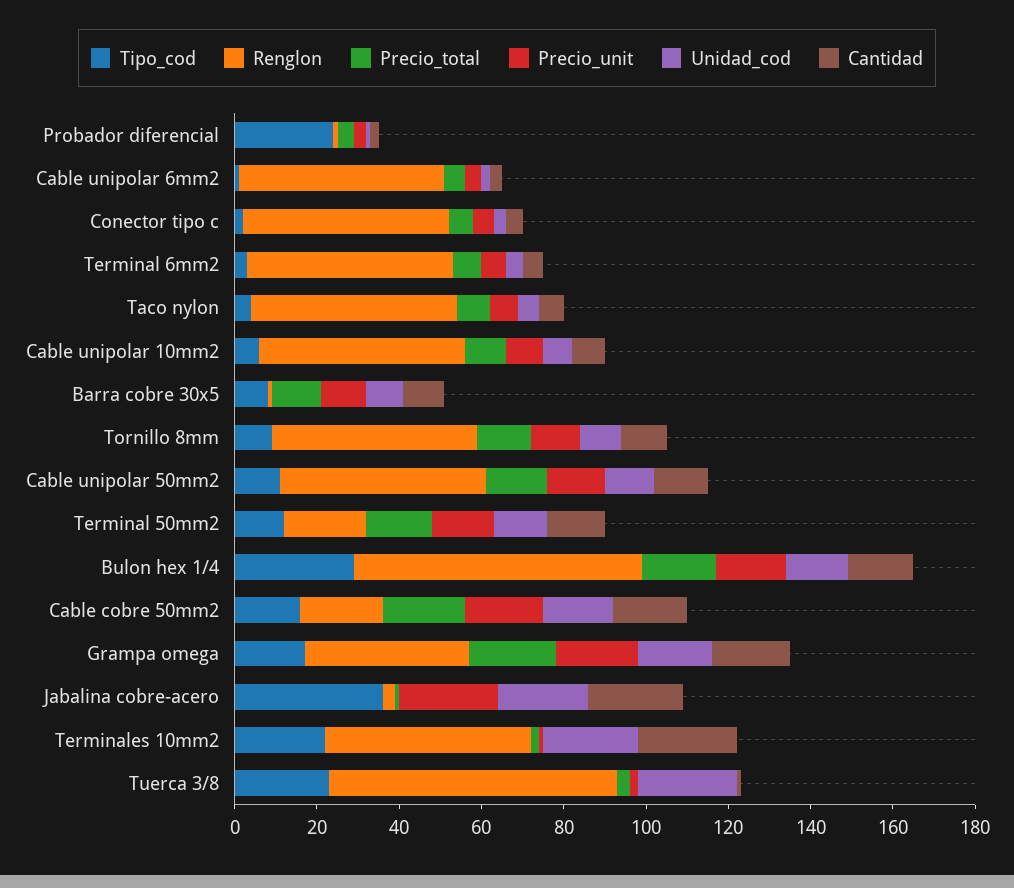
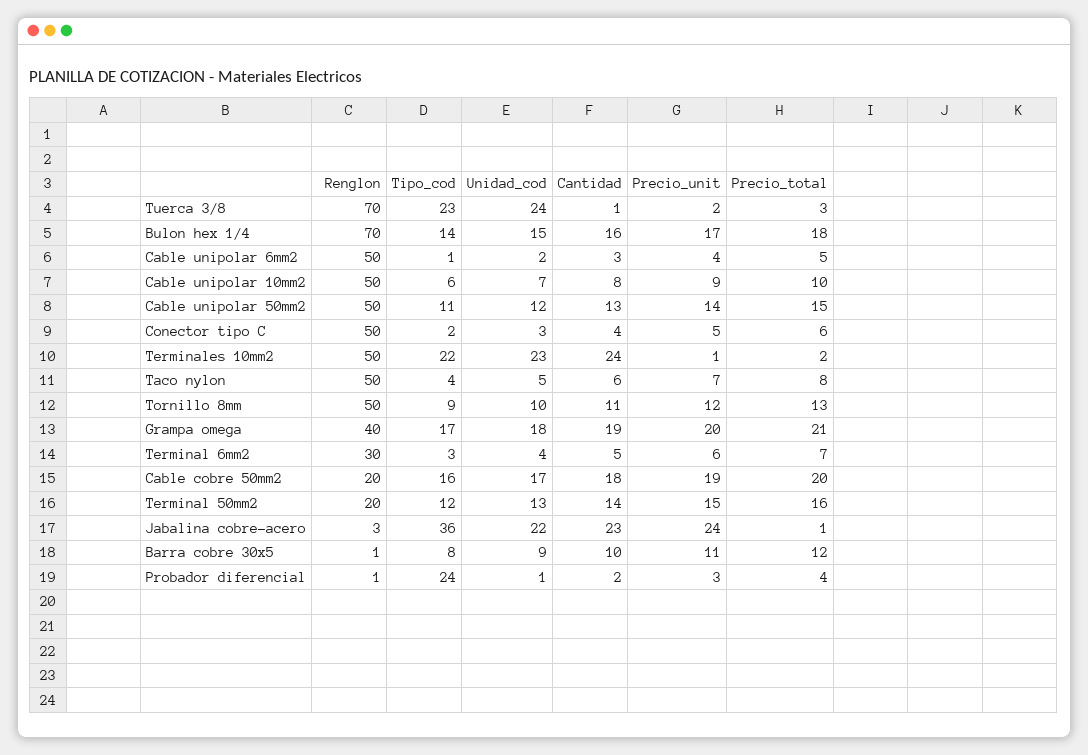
  {
    "Tipo_cod": {
      "Probador diferencial": 24,
      "Cable unipolar 6mm2": 1,
      "Conector tipo c": 2,
      "Terminal 6mm2": 3,
      "Taco nylon": 4,
      "Cable unipolar 10mm2": 6,
      "Barra cobre 30x5": 8,
      "Tornillo 8mm": 9,
      "Cable unipolar 50mm2": 11,
      "Terminal 50mm2": 12,
-     "Bulon hex 1/4": 30,
+     "Bulon hex 1/4": 14,
      "Cable cobre 50mm2": 16,
      "Grampa omega": 17,
      "Jabalina cobre-acero": 36,
      "Terminales 10mm2": 22,
      "Tuerca 3/8": 23
    },
    "Renglon": {
      "Probador diferencial": 1,
      "Cable unipolar 6mm2": 50,
      "Conector tipo c": 50,
-     "Terminal 6mm2": 50,
+     "Terminal 6mm2": 30,
      "Taco nylon": 50,
      "Cable unipolar 10mm2": 50,
      "Barra cobre 30x5": 1,
      "Tornillo 8mm": 50,
      "Cable unipolar 50mm2": 50,
      "Terminal 50mm2": 20,
      "Bulon hex 1/4": 70,
      "Cable cobre 50mm2": 20,
      "Grampa omega": 40,
      "Jabalina cobre-acero": 3,
      "Terminales 10mm2": 50,
      "Tuerca 3/8": 70
    },
    "Precio_total": {
      "Probador diferencial": 4,
      "Cable unipolar 6mm2": 5,
      "Conector tipo c": 6,
      "Terminal 6mm2": 7,
      "Taco nylon": 8,
      "Cable unipolar 10mm2": 10,
      "Barra cobre 30x5": 12,
      "Tornillo 8mm": 13,
      "Cable unipolar 50mm2": 15,
      "Terminal 50mm2": 16,
      "Bulon hex 1/4": 18,
      "Cable cobre 50mm2": 20,
      "Grampa omega": 21,
      "Jabalina cobre-acero": 1,
      "Terminales 10mm2": 2,
      "Tuerca 3/8": 3
    },
    "Precio_unit": {
      "Probador diferencial": 3,
      "Cable unipolar 6mm2": 4,
      "Conector tipo c": 5,
      "Terminal 6mm2": 6,
      "Taco nylon": 7,
      "Cable unipolar 10mm2": 9,
      "Barra cobre 30x5": 11,
      "Tornillo 8mm": 12,
      "Cable unipolar 50mm2": 14,
      "Terminal 50mm2": 15,
      "Bulon hex 1/4": 17,
      "Cable cobre 50mm2": 19,
      "Grampa omega": 20,
      "Jabalina cobre-acero": 24,
      "Terminales 10mm2": 1,
      "Tuerca 3/8": 2
    },
    "Unidad_cod": {
      "Probador diferencial": 1,
      "Cable unipolar 6mm2": 2,
      "Conector tipo c": 3,
      "Terminal 6mm2": 4,
      "Taco nylon": 5,
      "Cable unipolar 10mm2": 7,
      "Barra cobre 30x5": 9,
      "Tornillo 8mm": 10,
      "Cable unipolar 50mm2": 12,
      "Terminal 50mm2": 13,
      "Bulon hex 1/4": 15,
      "Cable cobre 50mm2": 17,
      "Grampa omega": 18,
      "Jabalina cobre-acero": 22,
      "Terminales 10mm2": 23,
      "Tuerca 3/8": 24
    },
    "Cantidad": {
      "Probador diferencial": 2,
      "Cable unipolar 6mm2": 3,
      "Conector tipo c": 4,
      "Terminal 6mm2": 5,
      "Taco nylon": 6,
      "Cable unipolar 10mm2": 8,
      "Barra cobre 30x5": 10,
      "Tornillo 8mm": 11,
      "Cable unipolar 50mm2": 13,
      "Terminal 50mm2": 14,
      "Bulon hex 1/4": 16,
      "Cable cobre 50mm2": 18,
      "Grampa omega": 19,
      "Jabalina cobre-acero": 23,
      "Terminales 10mm2": 24,
      "Tuerca 3/8": 1
    }
  }

